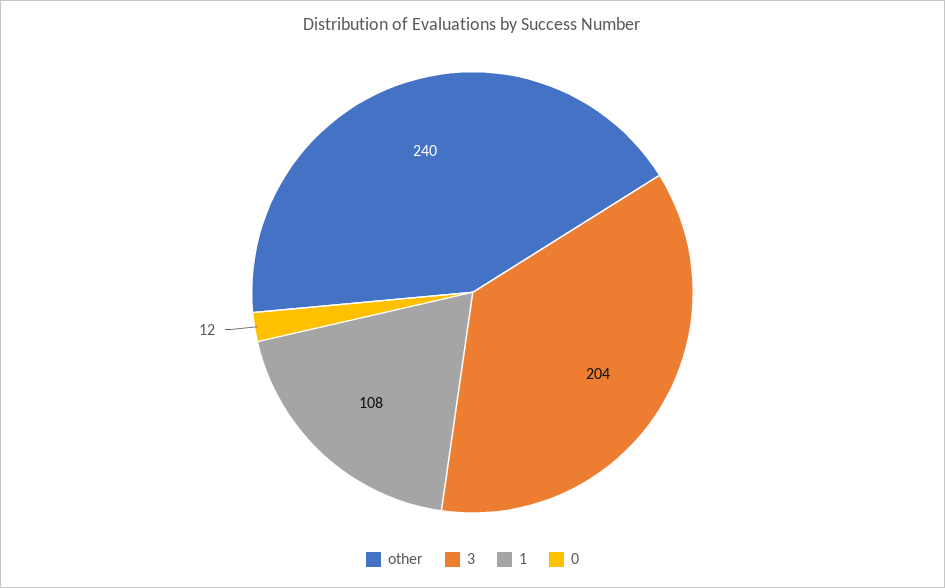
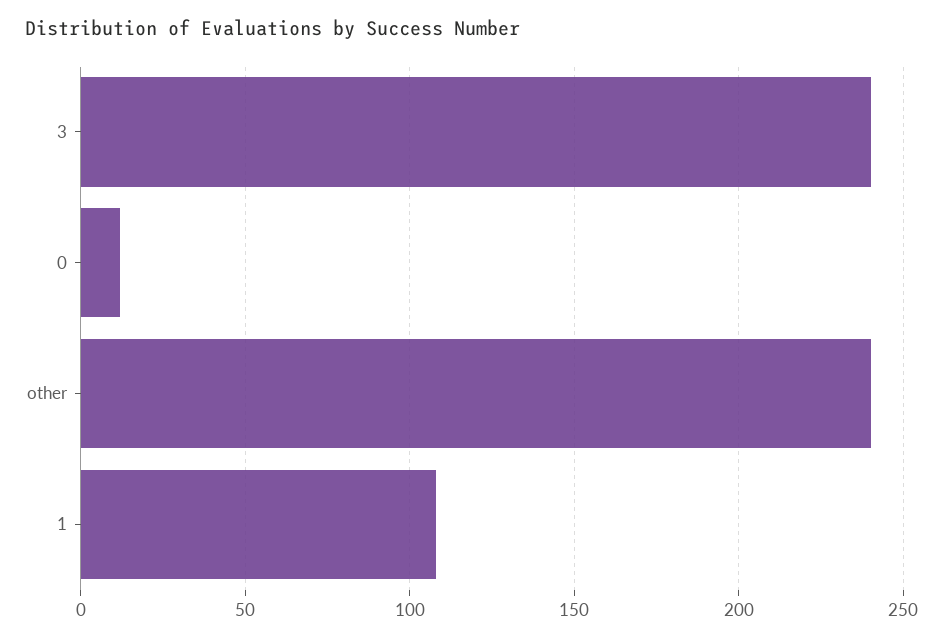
  {
    "other": 240,
-   "3": 204,
+   "3": 240,
    "1": 108,
    "0": 12
  }

